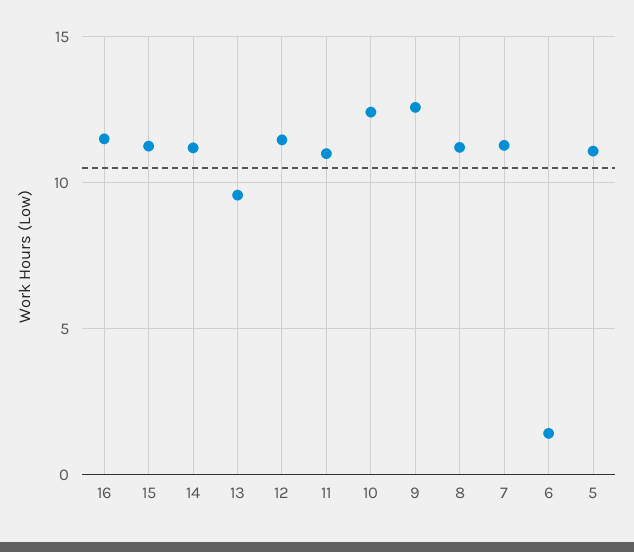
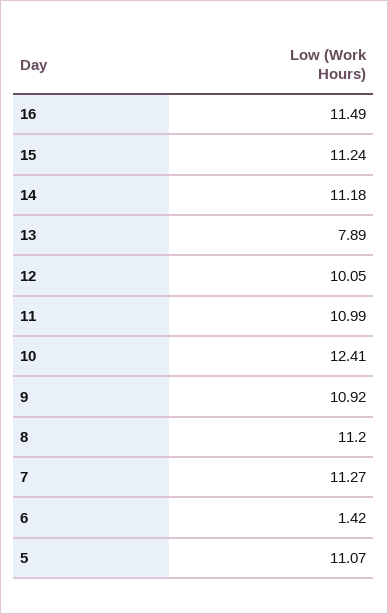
  {
    "16": 11.49,
    "15": 11.24,
    "14": 11.18,
-   "13": 9.5,
+   "13": 7.89,
-   "12": 11.5,
+   "12": 10.05,
    "11": 10.99,
    "10": 12.41,
-   "9": 12.5,
+   "9": 10.92,
    "8": 11.2,
    "7": 11.27,
    "6": 1.42,
    "5": 11.07
  }

